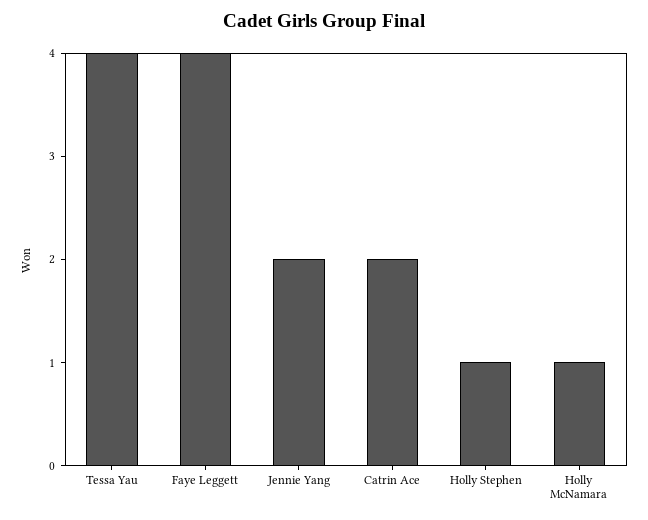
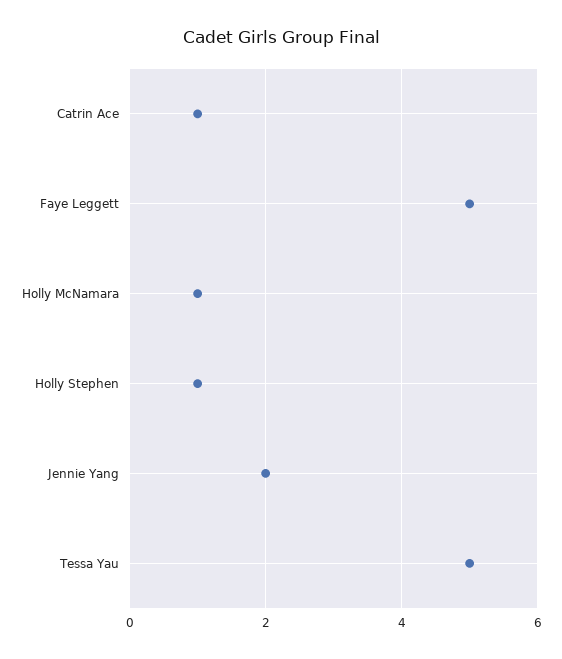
  {
-   "Tessa Yau": 4,
+   "Tessa Yau": 5,
-   "Faye Leggett": 4,
+   "Faye Leggett": 5,
    "Jennie Yang": 2,
-   "Catrin Ace": 2,
+   "Catrin Ace": 1,
    "Holly Stephen": 1,
    "Holly McNamara": 1
  }

